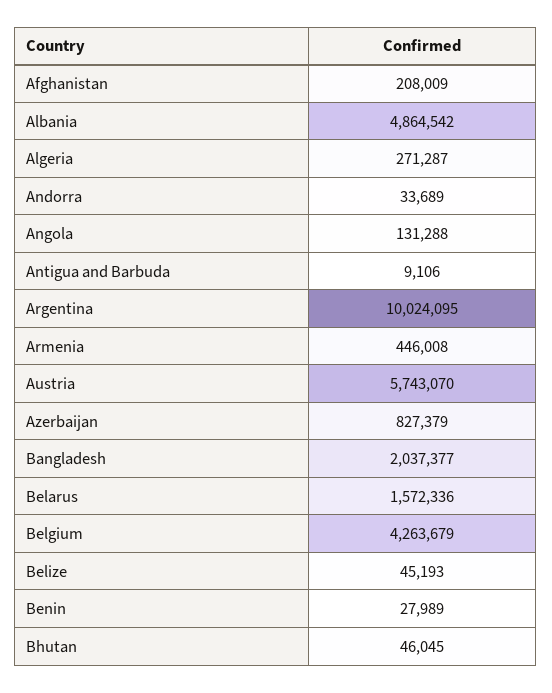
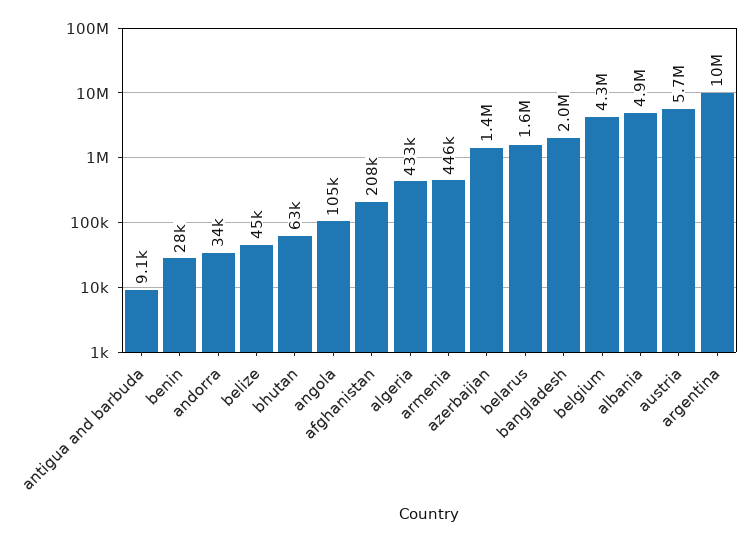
  {
    "Afghanistan": 208009,
    "Albania": 4864542,
-   "Algeria": 271287,
+   "Algeria": 433000,
    "Andorra": 33689,
-   "Angola": 131288,
+   "Angola": 105000,
    "Antigua and Barbuda": 9106,
    "Argentina": 10024095,
    "Armenia": 446008,
    "Austria": 5743070,
-   "Azerbaijan": 827379,
+   "Azerbaijan": 1400000,
    "Bangladesh": 2037377,
    "Belarus": 1572336,
    "Belgium": 4263679,
    "Belize": 45193,
    "Benin": 27989,
-   "Bhutan": 46045
+   "Bhutan": 63000
  }

